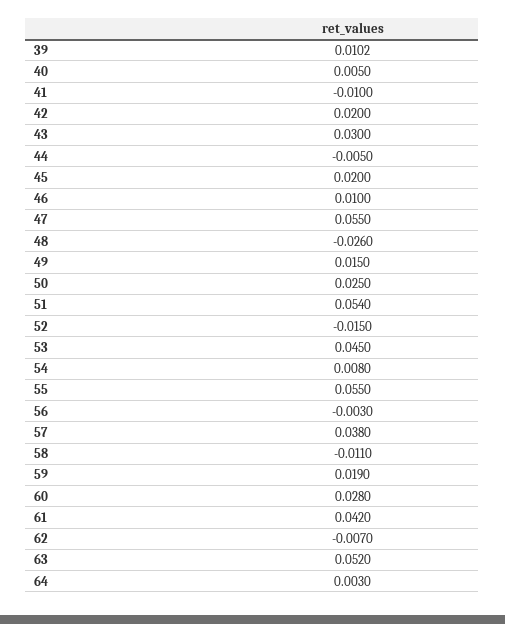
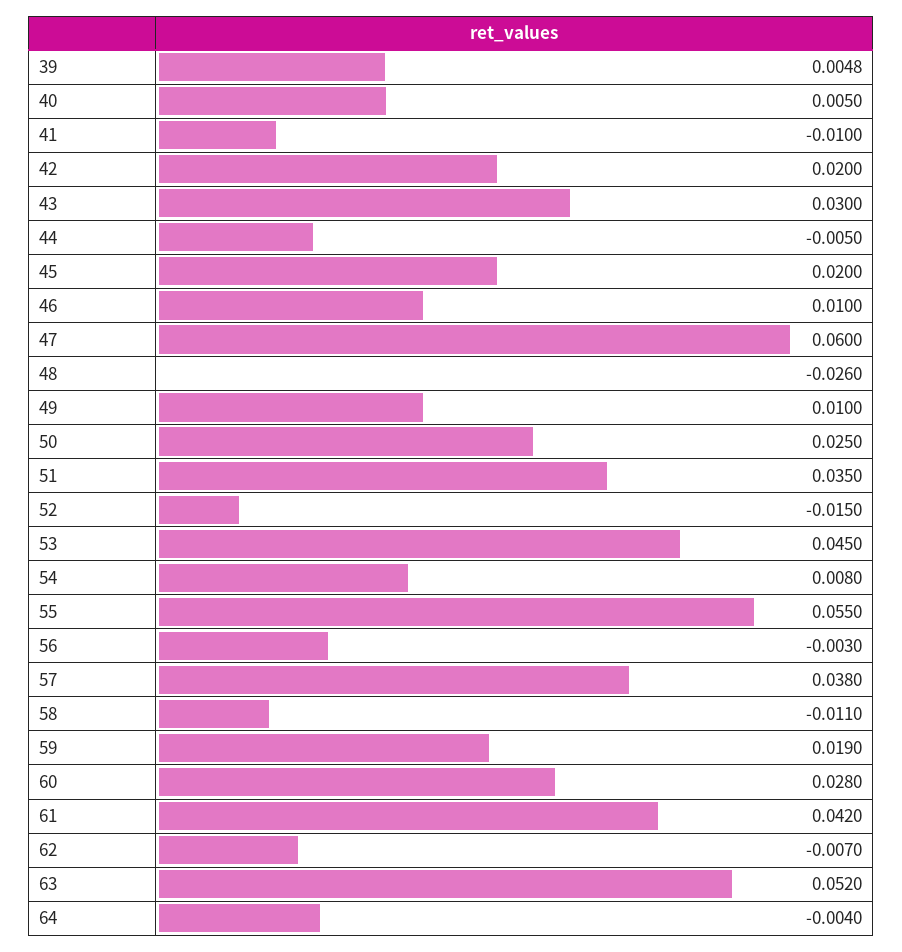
  {
-   "39": 0.0102,
+   "39": 0.0048,
    "40": 0.005,
    "41": -0.01,
    "42": 0.02,
    "43": 0.03,
    "44": -0.005,
    "45": 0.02,
    "46": 0.01,
-   "47": 0.055,
+   "47": 0.06,
    "48": -0.026,
-   "49": 0.015,
+   "49": 0.01,
    "50": 0.025,
-   "51": 0.054,
+   "51": 0.035,
    "52": -0.015,
    "53": 0.045,
    "54": 0.008,
    "55": 0.055,
    "56": -0.003,
    "57": 0.038,
    "58": -0.011,
    "59": 0.019,
    "60": 0.028,
    "61": 0.042,
    "62": -0.007,
    "63": 0.052,
-   "64": 0.003
+   "64": -0.004
  }

